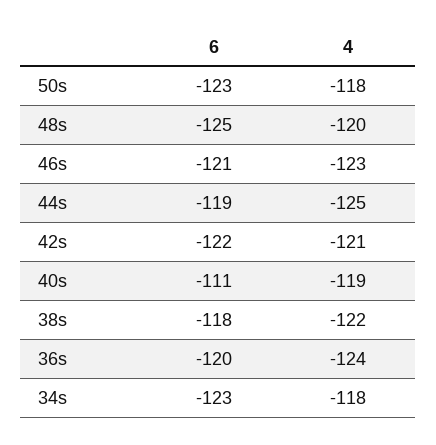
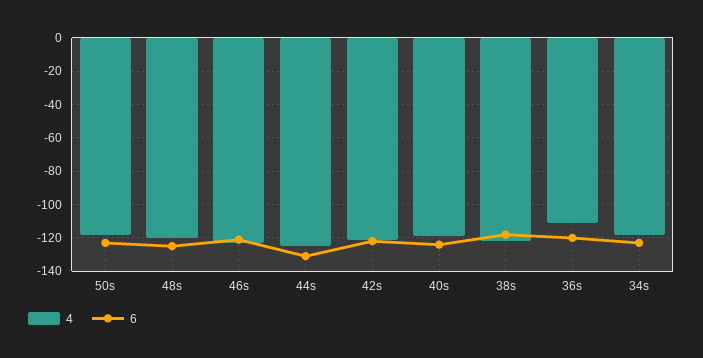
  {
    "6": {
      "50s": -123,
      "48s": -125,
      "46s": -121,
-     "44s": -119,
+     "44s": -130,
      "42s": -122,
-     "40s": -111,
+     "40s": -125,
      "38s": -118,
      "36s": -120,
      "34s": -123
    },
    "4": {
      "50s": -118,
      "48s": -120,
      "46s": -123,
      "44s": -125,
      "42s": -121,
      "40s": -119,
      "38s": -122,
-     "36s": -124,
+     "36s": -110,
      "34s": -118
    }
  }

